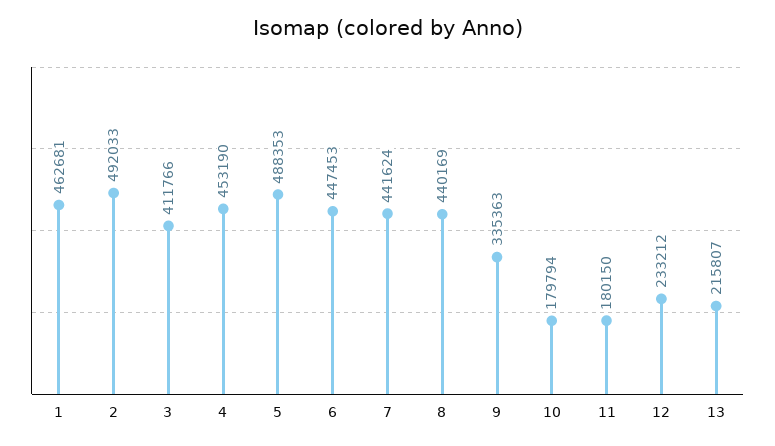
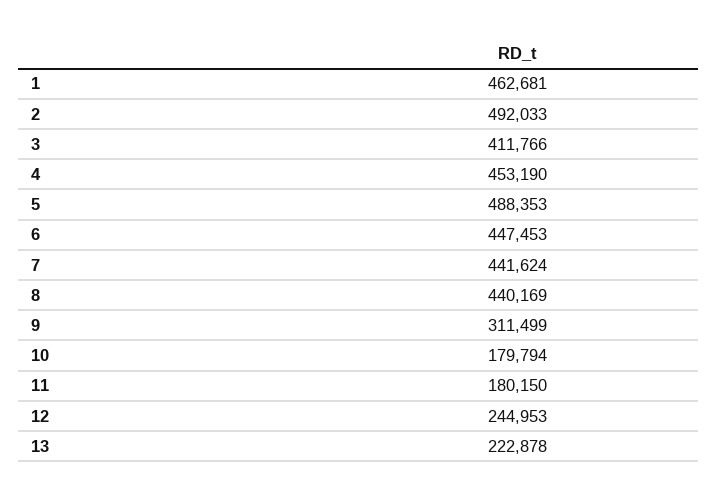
  {
    "1": 462681,
    "2": 492033,
    "3": 411766,
    "4": 453190,
    "5": 488353,
    "6": 447453,
    "7": 441624,
    "8": 440169,
-   "9": 335363,
+   "9": 311499,
    "10": 179794,
    "11": 180150,
-   "12": 233212,
+   "12": 244953,
-   "13": 215807
+   "13": 222878
  }

